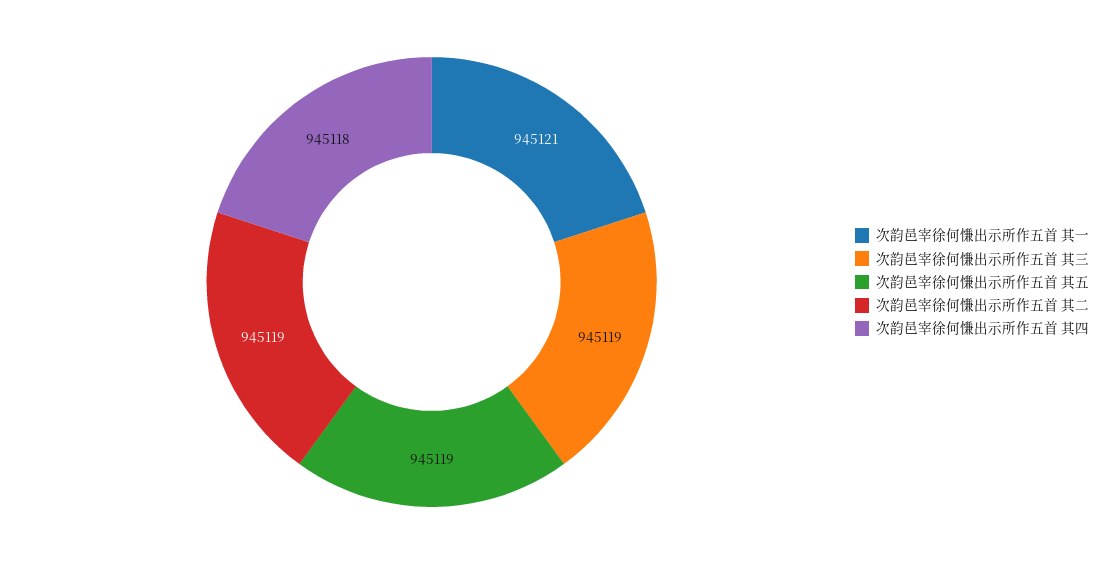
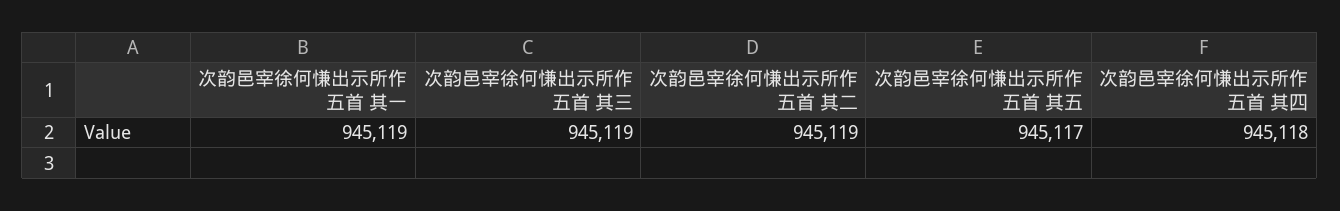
  {
-   "次韵邑宰徐何慊出示所作五首 其一": 945121,
+   "次韵邑宰徐何慊出示所作五首 其一": 945119,
    "次韵邑宰徐何慊出示所作五首 其三": 945119,
-   "次韵邑宰徐何慊出示所作五首 其五": 945119,
+   "次韵邑宰徐何慊出示所作五首 其五": 945117,
    "次韵邑宰徐何慊出示所作五首 其二": 945119,
    "次韵邑宰徐何慊出示所作五首 其四": 945118
  }

